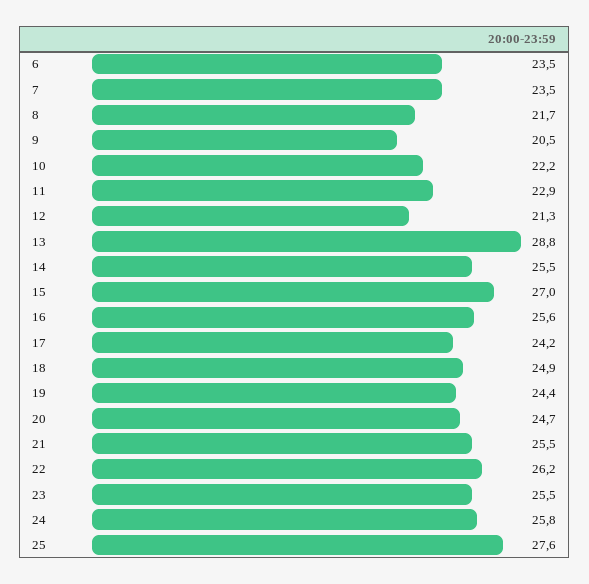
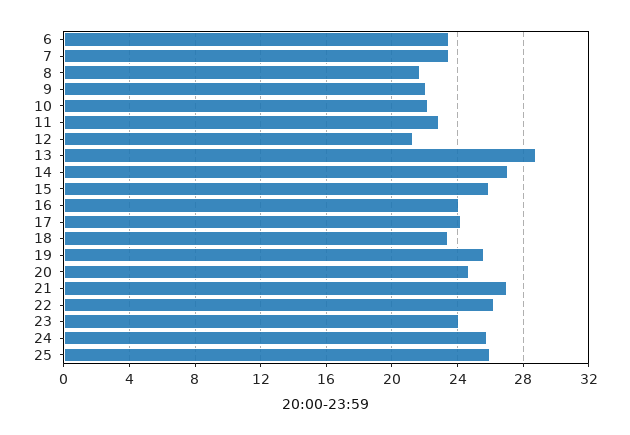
  {
    "6": 23.5,
    "7": 23.5,
    "8": 21.7,
-   "9": 20.5,
+   "9": 22,
    "10": 22.2,
    "11": 22.9,
    "12": 21.3,
    "13": 28.8,
-   "14": 25.5,
+   "14": 27,
-   "15": 27,
+   "15": 26,
-   "16": 25.6,
+   "16": 24,
    "17": 24.2,
-   "18": 24.9,
+   "18": 23.5,
-   "19": 24.4,
+   "19": 25.5,
    "20": 24.7,
-   "21": 25.5,
+   "21": 27,
    "22": 26.2,
-   "23": 25.5,
+   "23": 24,
    "24": 25.8,
-   "25": 27.6
+   "25": 26
  }

